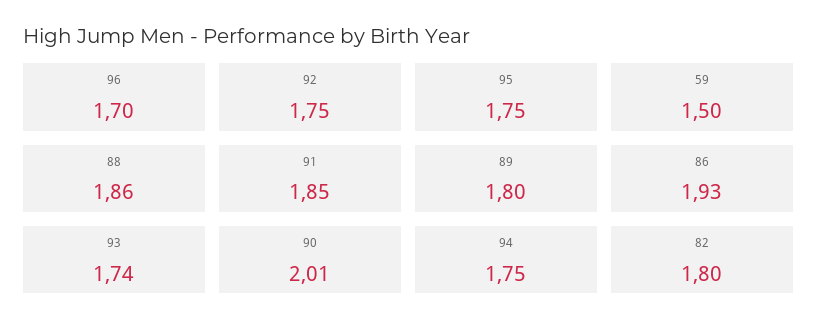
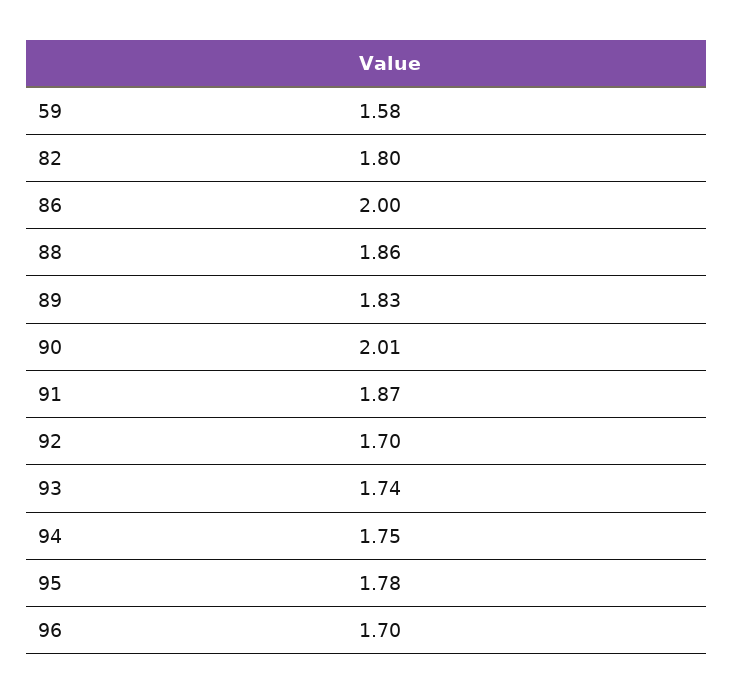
  {
    "96": 1.7,
-   "92": 1.75,
+   "92": 1.7,
-   "95": 1.75,
+   "95": 1.78,
-   "59": 1.5,
+   "59": 1.58,
    "88": 1.86,
-   "91": 1.85,
+   "91": 1.87,
-   "89": 1.8,
+   "89": 1.83,
-   "86": 1.93,
+   "86": 2,
    "93": 1.74,
    "90": 2.01,
    "94": 1.75,
    "82": 1.8
  }

